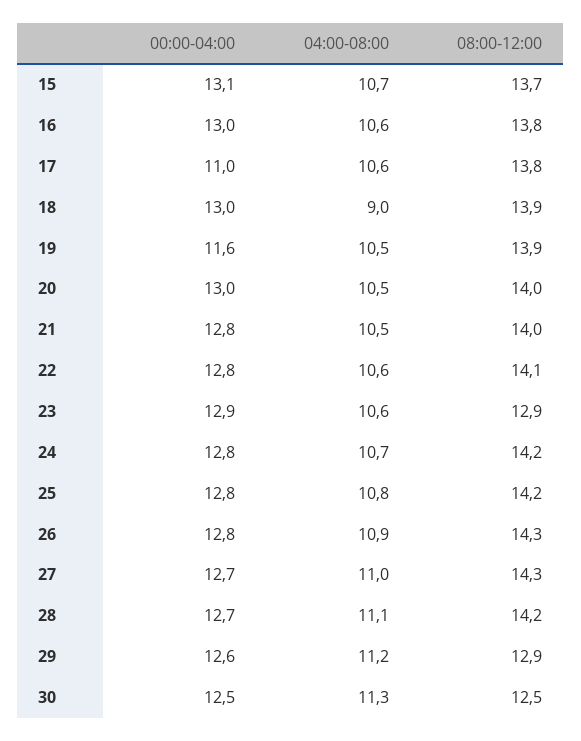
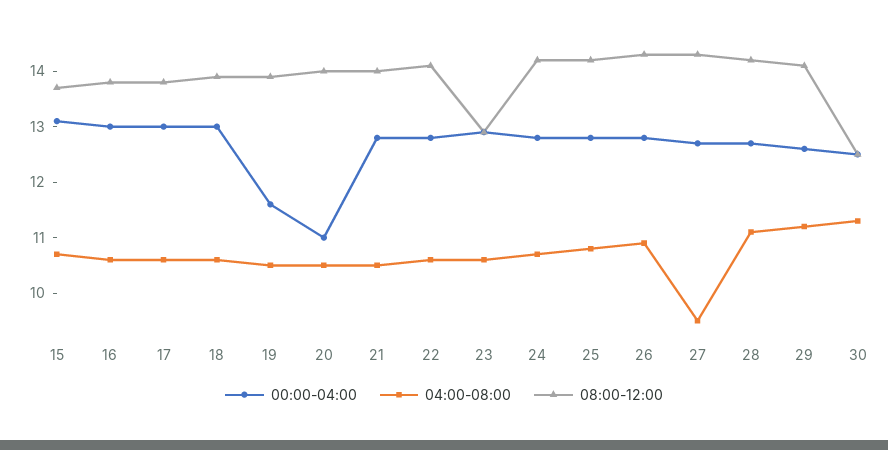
  {
    "00:00-04:00": {
      "15": 13.1,
      "16": 13,
-     "17": 11,
+     "17": 13,
      "18": 13,
      "19": 11.6,
-     "20": 13,
+     "20": 11,
      "21": 12.8,
      "22": 12.8,
      "23": 12.9,
      "24": 12.8,
      "25": 12.8,
      "26": 12.8,
      "27": 12.7,
      "28": 12.7,
      "29": 12.6,
      "30": 12.5
    },
    "04:00-08:00": {
      "15": 10.7,
      "16": 10.6,
      "17": 10.6,
-     "18": 9,
+     "18": 10.5,
      "19": 10.5,
      "20": 10.5,
      "21": 10.5,
      "22": 10.6,
      "23": 10.6,
      "24": 10.7,
      "25": 10.8,
      "26": 10.9,
-     "27": 11,
+     "27": 9.5,
      "28": 11.1,
      "29": 11.2,
      "30": 11.3
    },
    "08:00-12:00": {
      "15": 13.7,
      "16": 13.8,
      "17": 13.8,
      "18": 13.9,
      "19": 13.9,
      "20": 14,
      "21": 14,
      "22": 14.1,
      "23": 12.9,
      "24": 14.2,
      "25": 14.2,
      "26": 14.3,
      "27": 14.3,
      "28": 14.2,
-     "29": 12.9,
+     "29": 14,
      "30": 12.5
    }
  }

